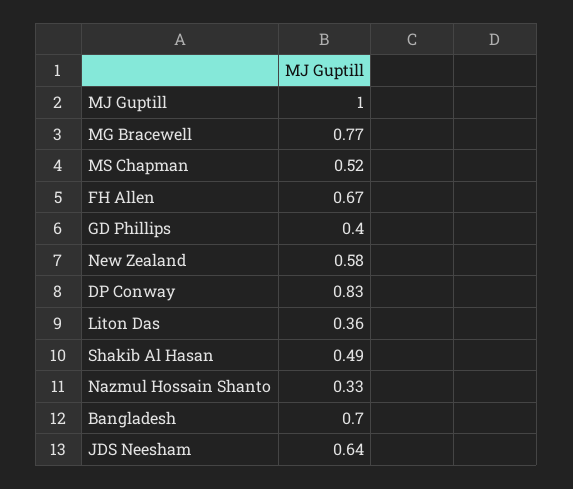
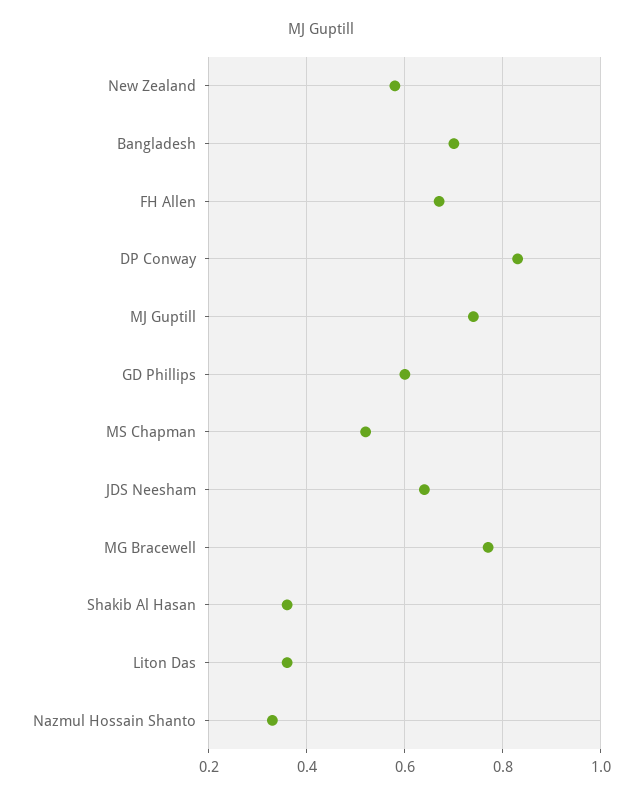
  {
-   "MJ Guptill": 1,
+   "MJ Guptill": 0.75,
    "MG Bracewell": 0.77,
    "MS Chapman": 0.52,
    "FH Allen": 0.67,
-   "GD Phillips": 0.4,
+   "GD Phillips": 0.6,
    "New Zealand": 0.58,
    "DP Conway": 0.83,
    "Liton Das": 0.36,
-   "Shakib Al Hasan": 0.49,
+   "Shakib Al Hasan": 0.35,
    "Nazmul Hossain Shanto": 0.33,
    "Bangladesh": 0.7,
    "JDS Neesham": 0.64
  }

